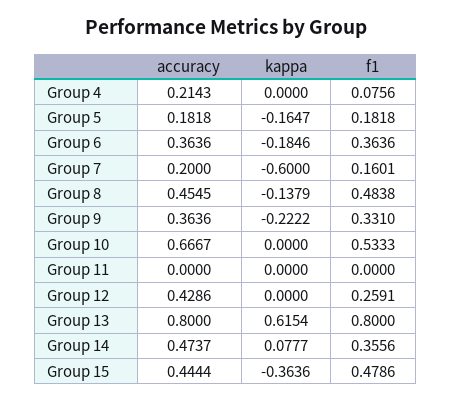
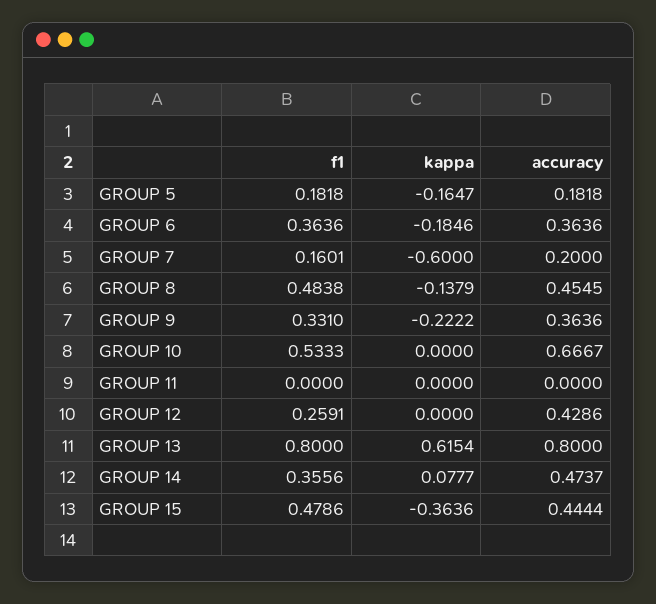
  {
    "accuracy": {
-     "Group 4": 0.2143,
      "Group 5": 0.1818,
      "Group 6": 0.3636,
      "Group 7": 0.2,
      "Group 8": 0.4545,
      "Group 9": 0.3636,
      "Group 10": 0.6667,
      "Group 11": 0,
      "Group 12": 0.4286,
      "Group 13": 0.8,
      "Group 14": 0.4737,
      "Group 15": 0.4444
    },
    "kappa": {
-     "Group 4": 0,
      "Group 5": -0.1647,
      "Group 6": -0.1846,
      "Group 7": -0.6,
      "Group 8": -0.1379,
      "Group 9": -0.2222,
      "Group 10": 0,
      "Group 11": 0,
      "Group 12": 0,
      "Group 13": 0.6154,
      "Group 14": 0.0777,
      "Group 15": -0.3636
    },
    "f1": {
-     "Group 4": 0.0756,
      "Group 5": 0.1818,
      "Group 6": 0.3636,
      "Group 7": 0.1601,
      "Group 8": 0.4838,
      "Group 9": 0.331,
      "Group 10": 0.5333,
      "Group 11": 0,
      "Group 12": 0.2591,
      "Group 13": 0.8,
      "Group 14": 0.3556,
      "Group 15": 0.4786
    }
  }

